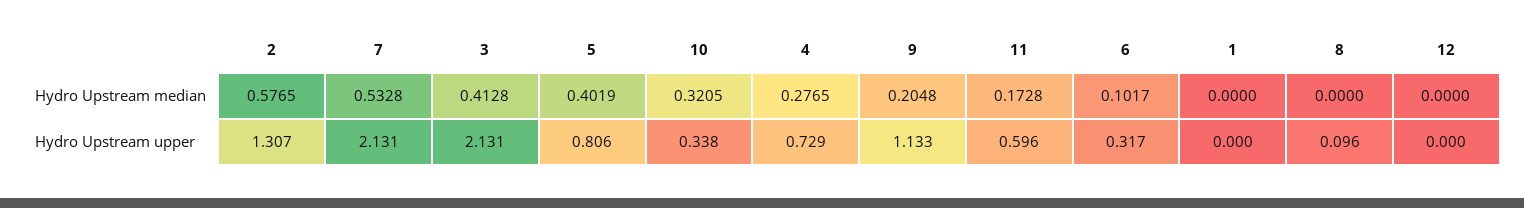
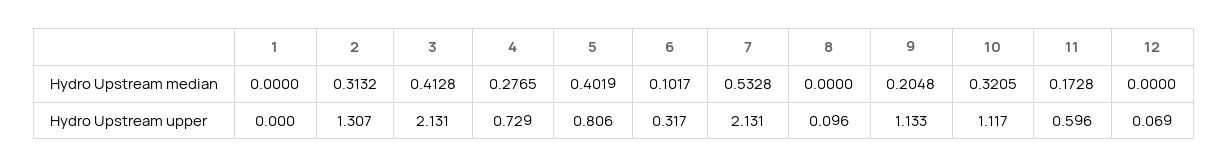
  {
    "2": {
-     "Hydro Upstream median": 0.5765,
+     "Hydro Upstream median": 0.3132,
      "Hydro Upstream upper": 1.307
    },
    "7": {
      "Hydro Upstream median": 0.5328,
      "Hydro Upstream upper": 2.131
    },
    "3": {
      "Hydro Upstream median": 0.4128,
      "Hydro Upstream upper": 2.131
    },
    "5": {
      "Hydro Upstream median": 0.4019,
      "Hydro Upstream upper": 0.806
    },
    "10": {
      "Hydro Upstream median": 0.3205,
-     "Hydro Upstream upper": 0.338
+     "Hydro Upstream upper": 1.117
    },
    "4": {
      "Hydro Upstream median": 0.2765,
      "Hydro Upstream upper": 0.729
    },
    "9": {
      "Hydro Upstream median": 0.2048,
      "Hydro Upstream upper": 1.133
    },
    "11": {
      "Hydro Upstream median": 0.1728,
      "Hydro Upstream upper": 0.596
    },
    "6": {
      "Hydro Upstream median": 0.1017,
      "Hydro Upstream upper": 0.317
    },
    "1": {
      "Hydro Upstream median": 0,
      "Hydro Upstream upper": 0
    },
    "8": {
      "Hydro Upstream median": 0,
      "Hydro Upstream upper": 0.096
    },
    "12": {
      "Hydro Upstream median": 0,
-     "Hydro Upstream upper": 0
+     "Hydro Upstream upper": 0.069
    }
  }

